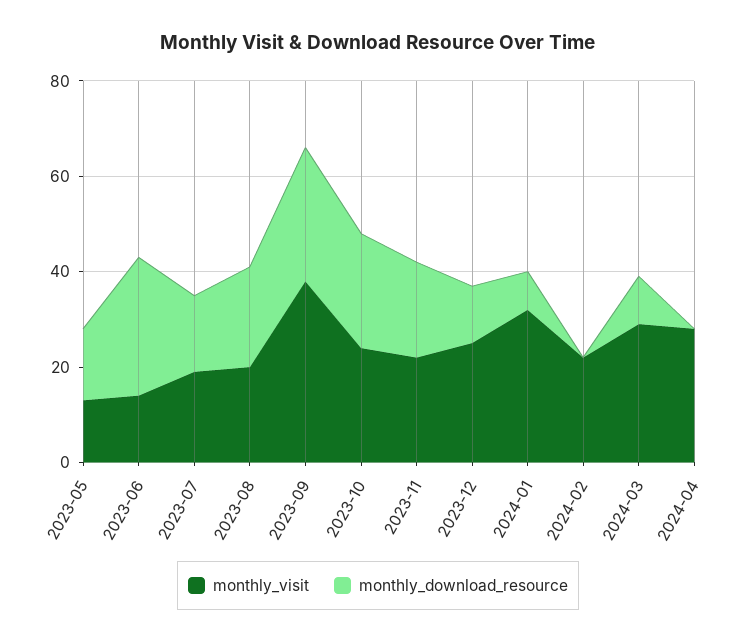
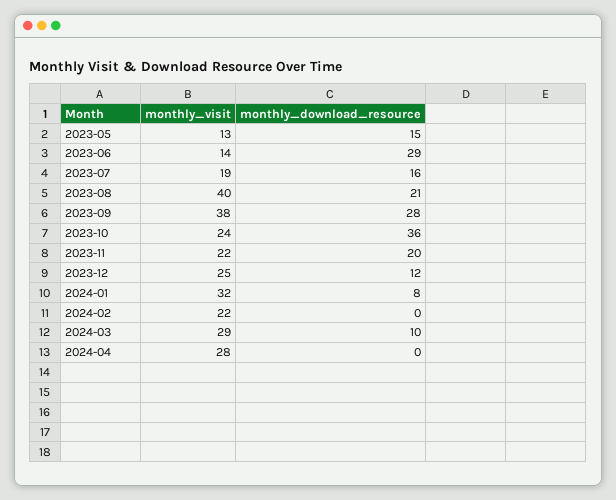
  {
    "monthly_visit": {
      "2023-05": 13,
      "2023-06": 14,
      "2023-07": 19,
-     "2023-08": 20,
+     "2023-08": 40,
      "2023-09": 38,
      "2023-10": 24,
      "2023-11": 22,
      "2023-12": 25,
      "2024-01": 32,
      "2024-02": 22,
      "2024-03": 29,
      "2024-04": 28
    },
    "monthly_download_resource": {
      "2023-05": 15,
      "2023-06": 29,
      "2023-07": 16,
      "2023-08": 21,
      "2023-09": 28,
-     "2023-10": 25,
+     "2023-10": 36,
      "2023-11": 20,
      "2023-12": 12,
      "2024-01": 8,
      "2024-02": 0,
      "2024-03": 10,
      "2024-04": 0
    }
  }

